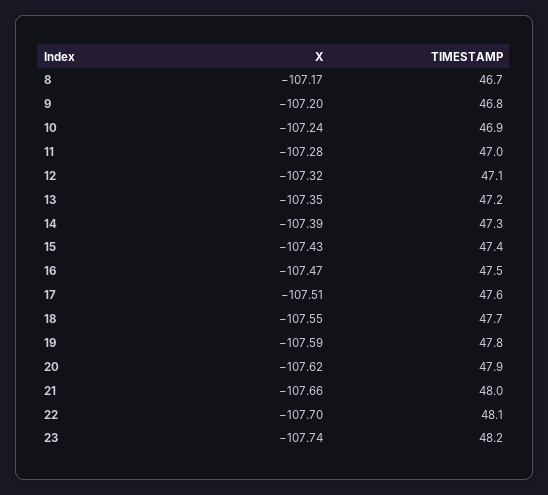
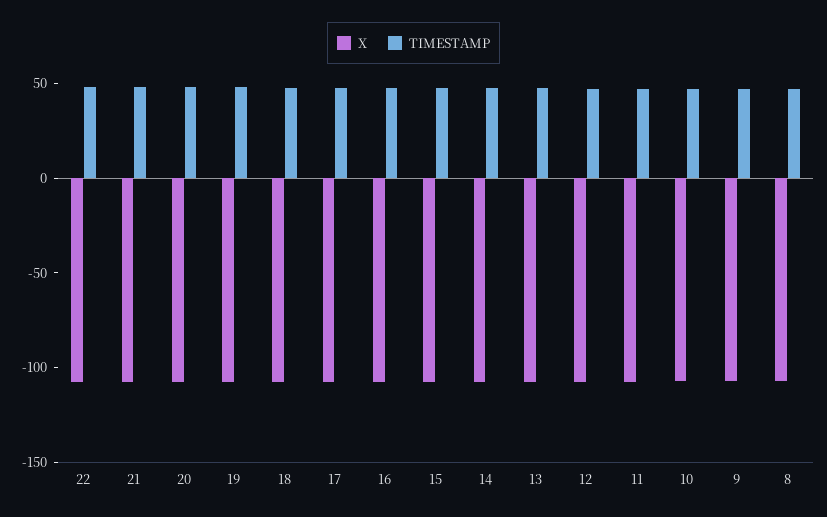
  {
    "X": {
      "8": -107.17,
      "9": -107.2,
      "10": -107.24,
      "11": -107.28,
      "12": -107.32,
      "13": -107.35,
      "14": -107.39,
      "15": -107.43,
      "16": -107.47,
      "17": -107.51,
      "18": -107.55,
      "19": -107.59,
      "20": -107.62,
      "21": -107.66,
-     "22": -107.7,
+     "22": -107.7
-     "23": -107.74
    },
    "TIMESTAMP": {
      "8": 46.7,
      "9": 46.8,
      "10": 46.9,
      "11": 47,
      "12": 47.1,
      "13": 47.2,
      "14": 47.3,
      "15": 47.4,
      "16": 47.5,
      "17": 47.6,
      "18": 47.7,
      "19": 47.8,
      "20": 47.9,
      "21": 48,
-     "22": 48.1,
+     "22": 48.1
-     "23": 48.2
    }
  }

